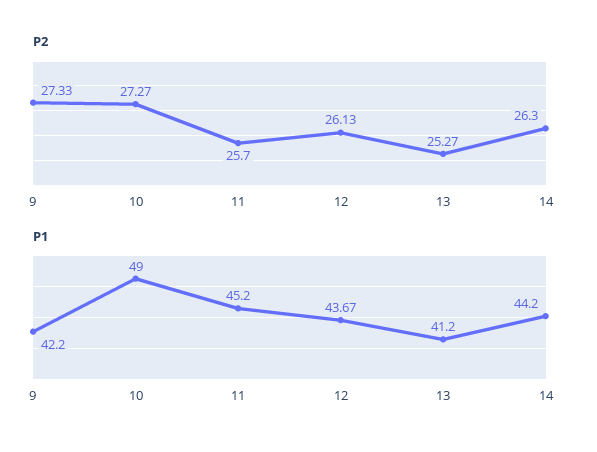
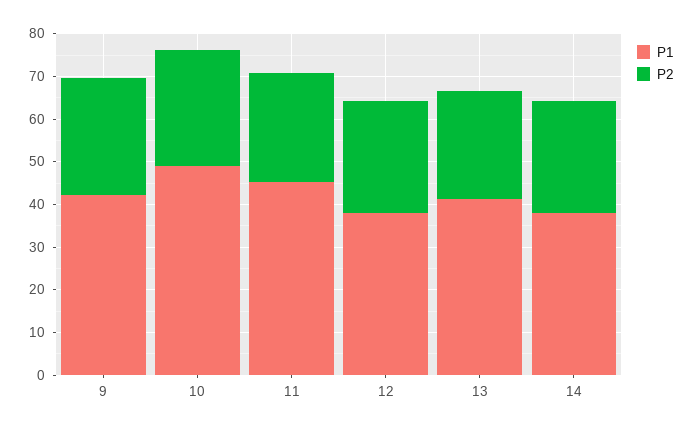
  {
    "P2": {
      "9": 27.33,
      "10": 27.27,
      "11": 25.7,
      "12": 26.13,
      "13": 25.27,
      "14": 26.3
    },
    "P1": {
      "9": 42.2,
      "10": 49,
      "11": 45.2,
-     "12": 43.67,
+     "12": 38,
      "13": 41.2,
-     "14": 44.2
+     "14": 38
    }
  }

